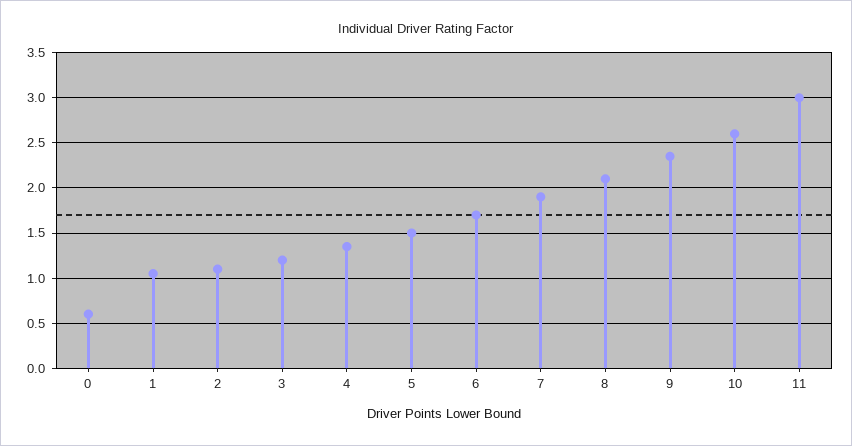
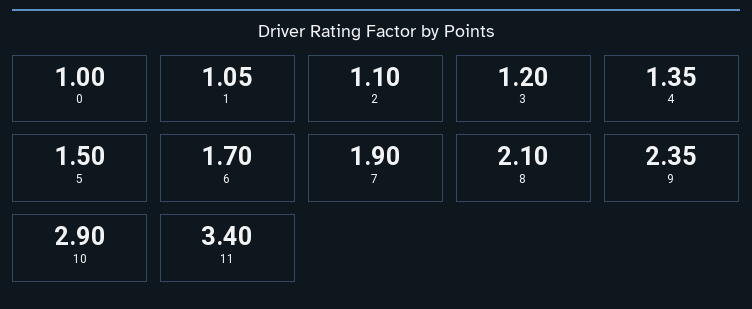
  {
-   "0": 0.6,
+   "0": 1,
    "1": 1.05,
    "2": 1.1,
    "3": 1.2,
    "4": 1.35,
    "5": 1.5,
    "6": 1.7,
    "7": 1.9,
    "8": 2.1,
    "9": 2.35,
-   "10": 2.6,
+   "10": 2.9,
-   "11": 3
+   "11": 3.4
  }

